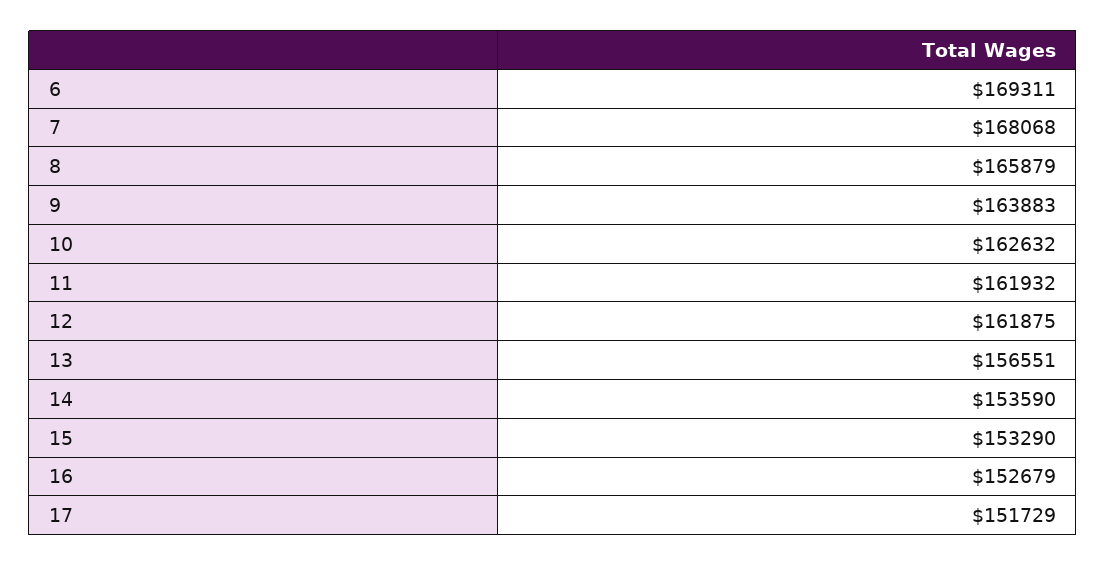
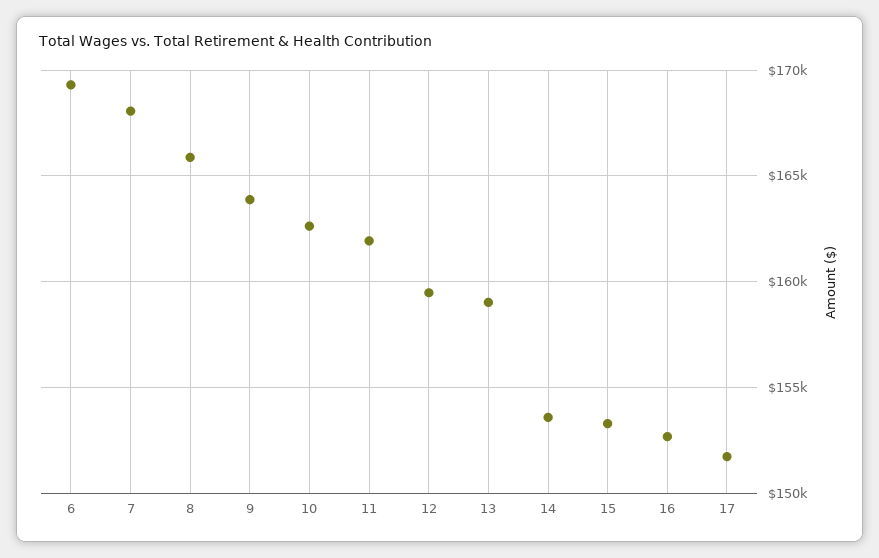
  {
    "6": 169311,
    "7": 168068,
    "8": 165879,
    "9": 163883,
    "10": 162632,
    "11": 161932,
-   "12": 161875,
+   "12": 159500,
-   "13": 156551,
+   "13": 159000,
    "14": 153590,
    "15": 153290,
    "16": 152679,
    "17": 151729
  }

